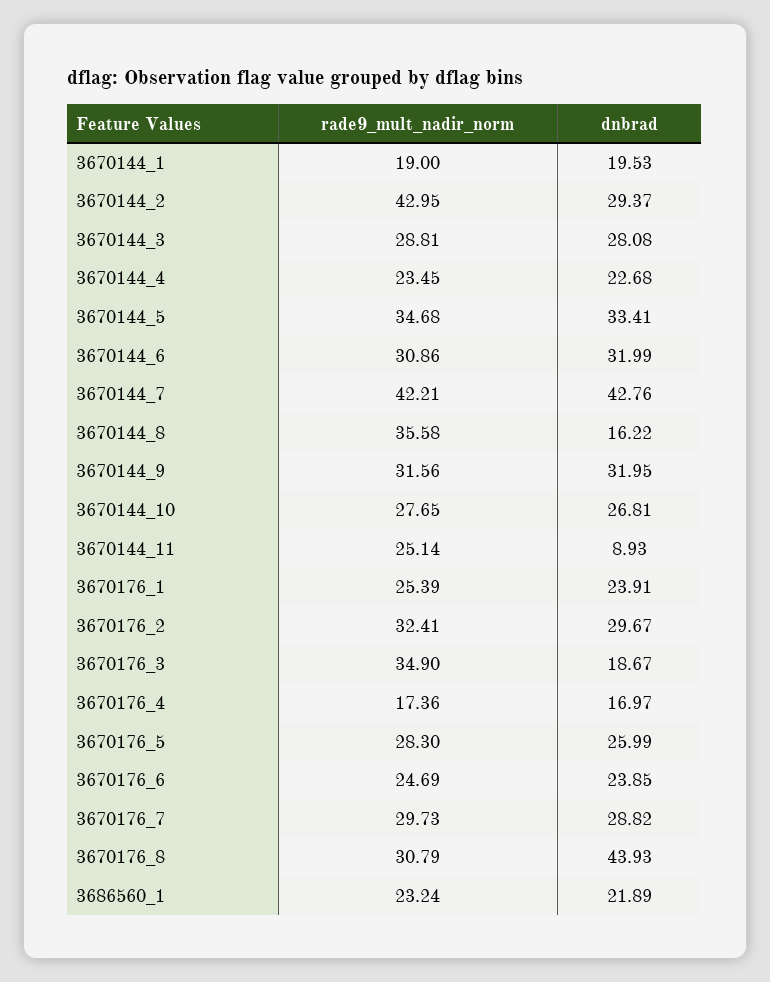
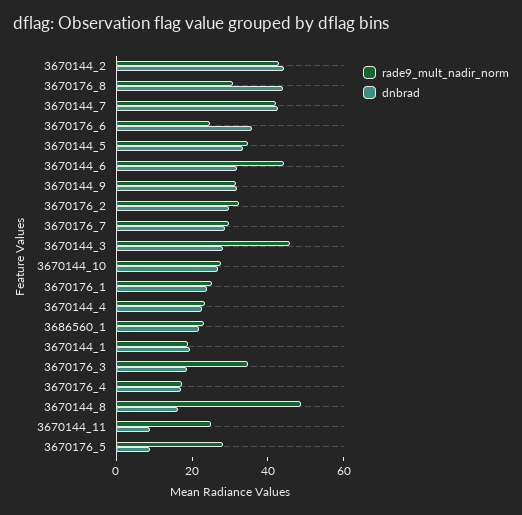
  {
    "rade9_mult_nadir_norm": {
      "3670144_1": 19,
      "3670144_2": 42.95,
-     "3670144_3": 28.81,
+     "3670144_3": 45,
      "3670144_4": 23.45,
      "3670144_5": 34.68,
-     "3670144_6": 30.86,
+     "3670144_6": 45,
      "3670144_7": 42.21,
-     "3670144_8": 35.58,
+     "3670144_8": 50,
      "3670144_9": 31.56,
      "3670144_10": 27.65,
      "3670144_11": 25.14,
      "3670176_1": 25.39,
      "3670176_2": 32.41,
      "3670176_3": 34.9,
      "3670176_4": 17.36,
      "3670176_5": 28.3,
      "3670176_6": 24.69,
      "3670176_7": 29.73,
      "3670176_8": 30.79,
      "3686560_1": 23.24
    },
    "dnbrad": {
      "3670144_1": 19.53,
-     "3670144_2": 29.37,
+     "3670144_2": 45,
      "3670144_3": 28.08,
      "3670144_4": 22.68,
      "3670144_5": 33.41,
      "3670144_6": 31.99,
      "3670144_7": 42.76,
      "3670144_8": 16.22,
      "3670144_9": 31.95,
      "3670144_10": 26.81,
      "3670144_11": 8.93,
      "3670176_1": 23.91,
      "3670176_2": 29.67,
      "3670176_3": 18.67,
      "3670176_4": 16.97,
-     "3670176_5": 25.99,
+     "3670176_5": 10,
-     "3670176_6": 23.85,
+     "3670176_6": 35,
      "3670176_7": 28.82,
      "3670176_8": 43.93,
      "3686560_1": 21.89
    }
  }

